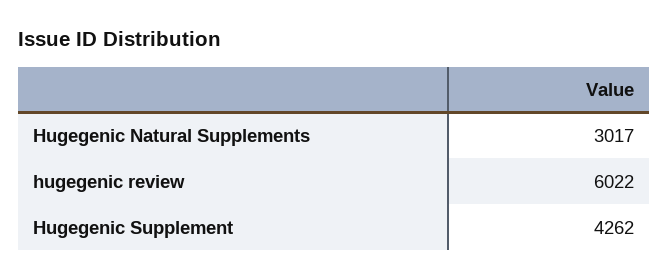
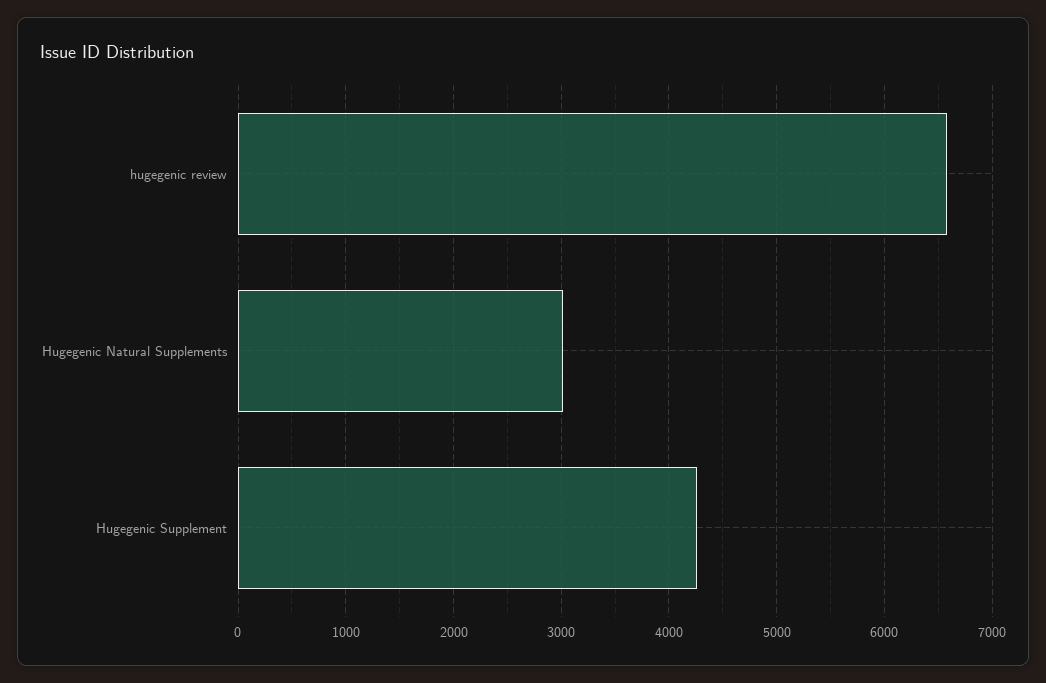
  {
    "Hugegenic Natural Supplements": 3017,
-   "hugegenic review": 6022,
+   "hugegenic review": 6600,
    "Hugegenic Supplement": 4262
  }

